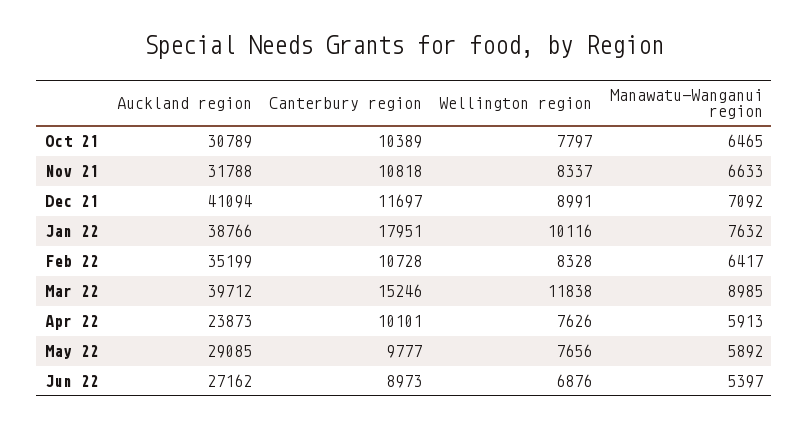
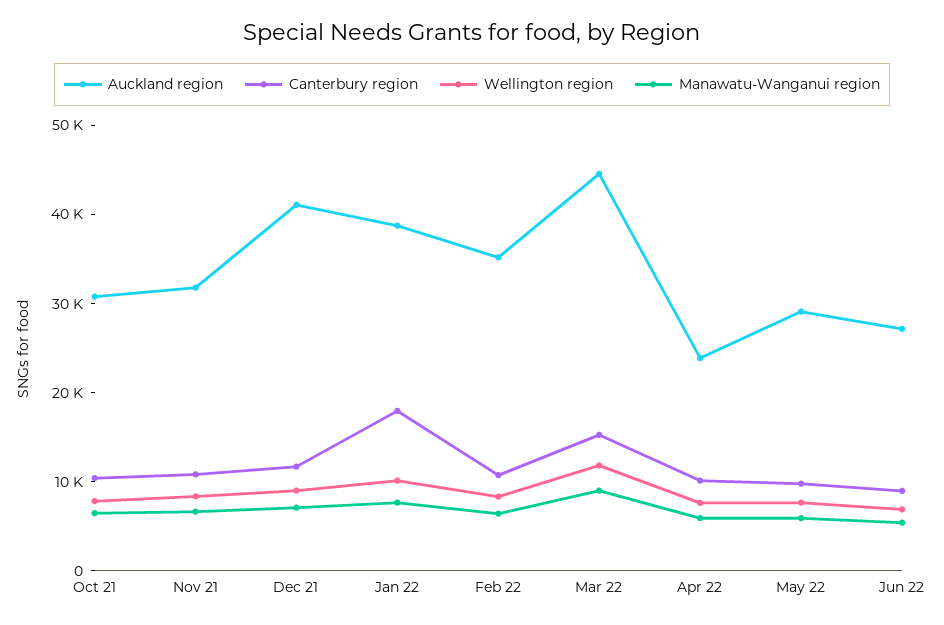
  {
    "Auckland region": {
      "Oct 21": 30789,
      "Nov 21": 31788,
      "Dec 21": 41094,
      "Jan 22": 38766,
      "Feb 22": 35199,
-     "Mar 22": 39712,
+     "Mar 22": 44000,
      "Apr 22": 23873,
      "May 22": 29085,
      "Jun 22": 27162
    },
    "Canterbury region": {
      "Oct 21": 10389,
      "Nov 21": 10818,
      "Dec 21": 11697,
      "Jan 22": 17951,
      "Feb 22": 10728,
      "Mar 22": 15246,
      "Apr 22": 10101,
      "May 22": 9777,
      "Jun 22": 8973
    },
    "Wellington region": {
      "Oct 21": 7797,
      "Nov 21": 8337,
      "Dec 21": 8991,
      "Jan 22": 10116,
      "Feb 22": 8328,
      "Mar 22": 11838,
      "Apr 22": 7626,
      "May 22": 7656,
      "Jun 22": 6876
    },
    "Manawatu-Wanganui region": {
      "Oct 21": 6465,
      "Nov 21": 6633,
      "Dec 21": 7092,
      "Jan 22": 7632,
      "Feb 22": 6417,
      "Mar 22": 8985,
      "Apr 22": 5913,
      "May 22": 5892,
      "Jun 22": 5397
    }
  }

